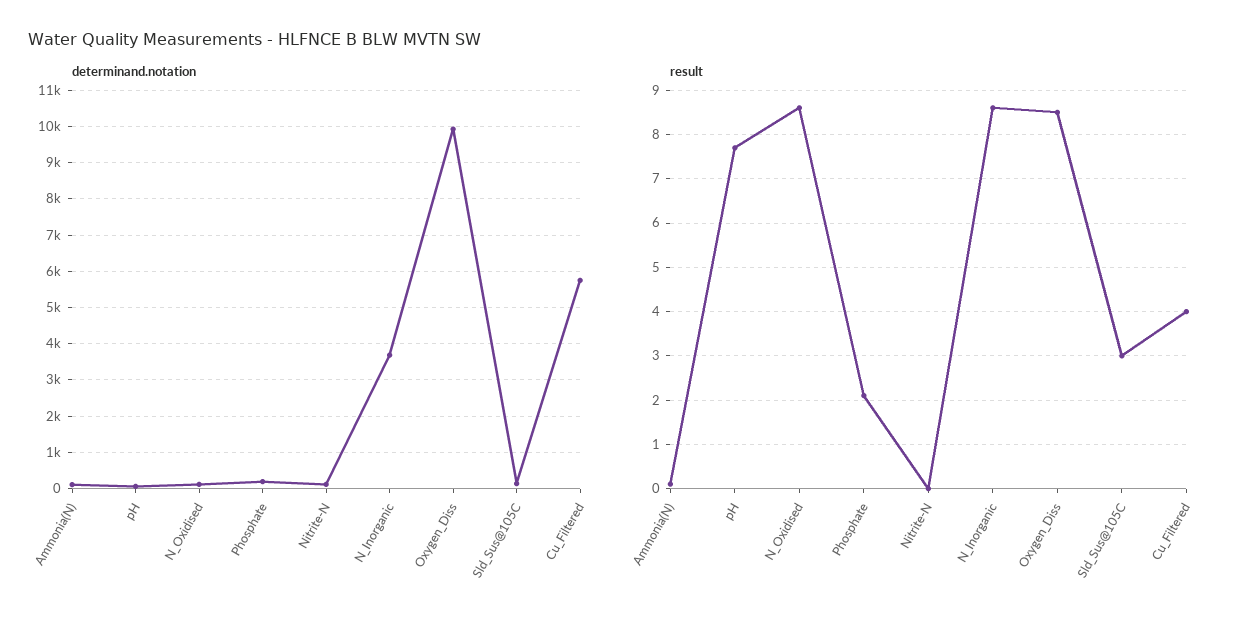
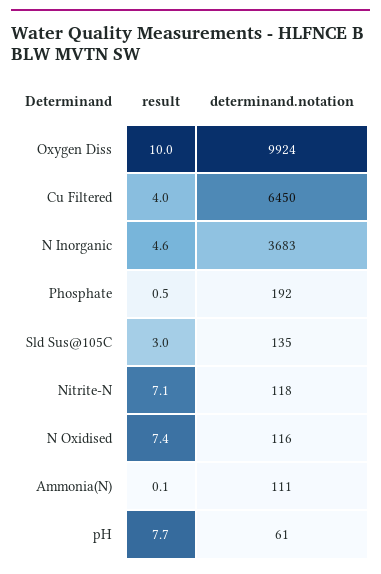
  {
    "determinand.notation": {
      "Ammonia(N)": 111,
      "pH": 61,
      "N_Oxidised": 116,
      "Phosphate": 192,
      "Nitrite-N": 118,
      "N_Inorganic": 3683,
      "Oxygen_Diss": 9924,
      "Sld_Sus@105C": 135,
-     "Cu_Filtered": 5800
+     "Cu_Filtered": 6450
    },
    "result": {
      "Ammonia(N)": 0.1,
      "pH": 7.7,
-     "N_Oxidised": 8.5,
+     "N_Oxidised": 7.4,
-     "Phosphate": 2,
+     "Phosphate": 0.5,
-     "Nitrite-N": 0,
+     "Nitrite-N": 7.1,
-     "N_Inorganic": 8.5,
+     "N_Inorganic": 4.6,
-     "Oxygen_Diss": 8.5,
+     "Oxygen_Diss": 10,
      "Sld_Sus@105C": 3,
      "Cu_Filtered": 4
    }
  }

